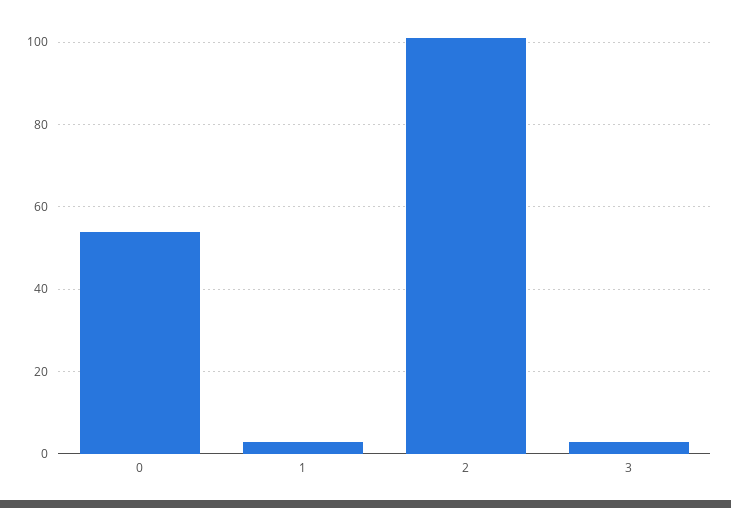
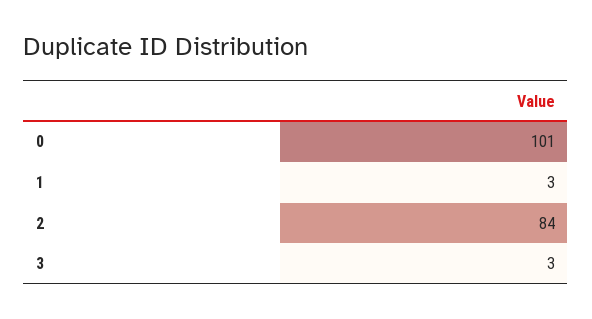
  {
-   "0": 55,
+   "0": 101,
    "1": 3,
-   "2": 100,
+   "2": 84,
    "3": 3
  }

